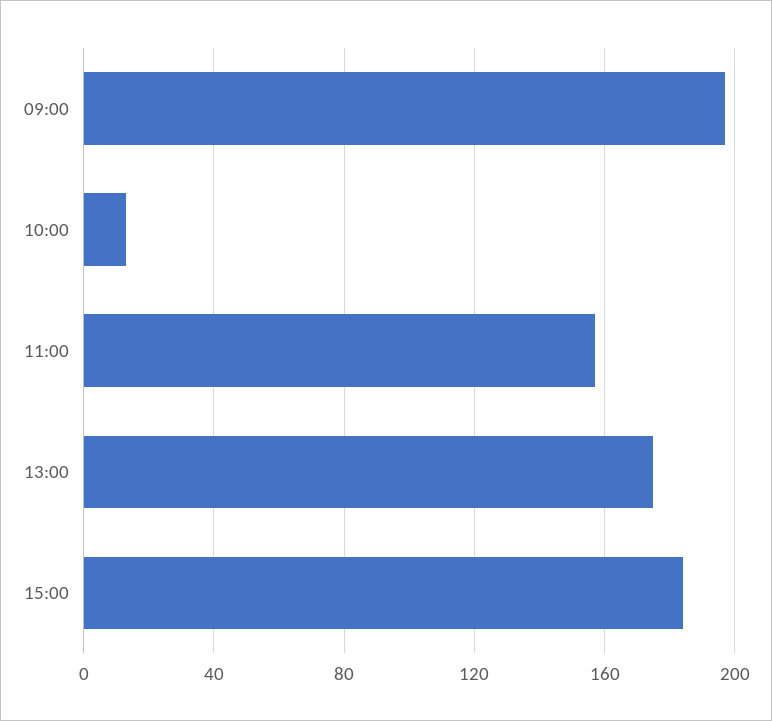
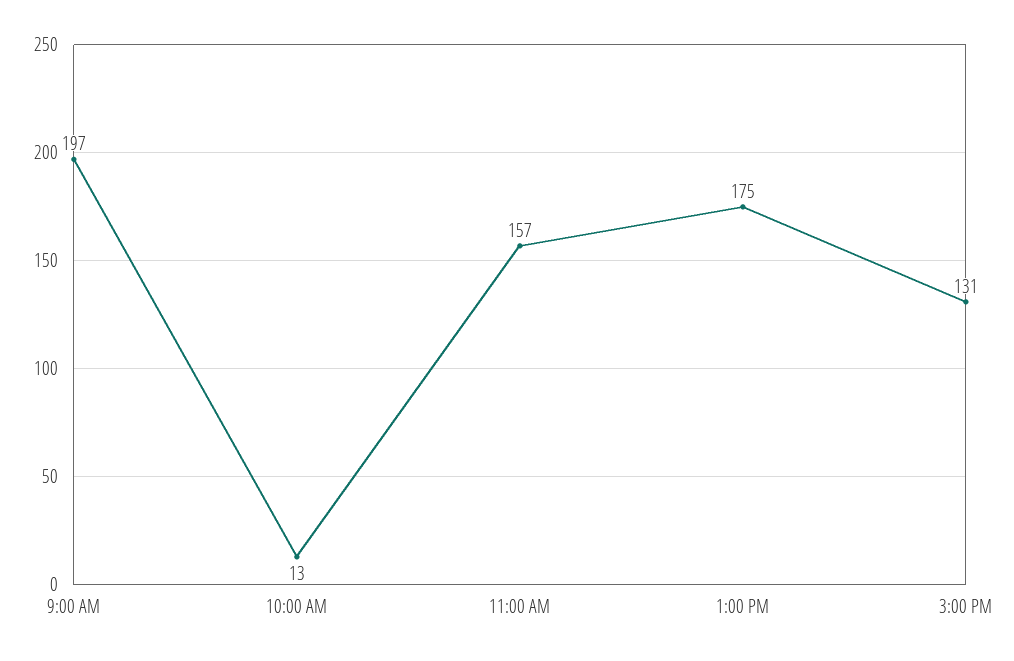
  {
    "09:00": 197,
    "10:00": 13,
    "11:00": 157,
    "13:00": 175,
-   "15:00": 185
+   "15:00": 131
  }

